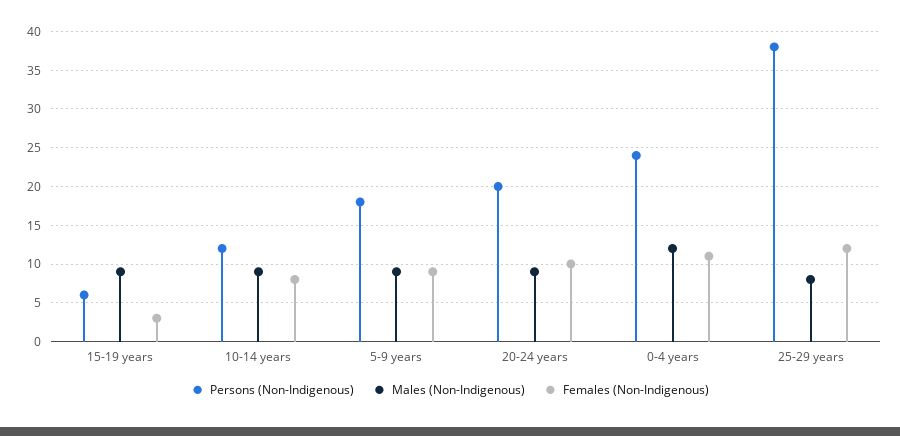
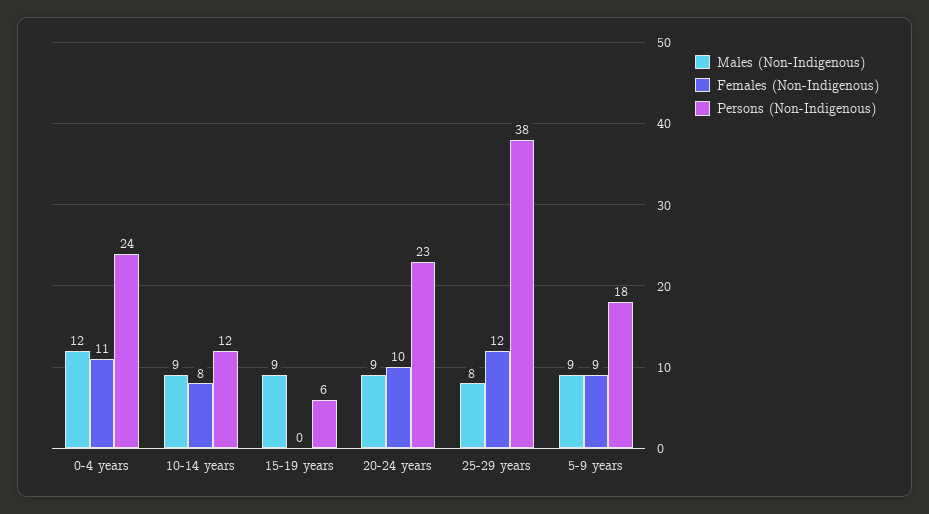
  {
    "Persons (Non-Indigenous)": {
      "15-19 years": 6,
      "10-14 years": 12,
      "5-9 years": 18,
-     "20-24 years": 20,
+     "20-24 years": 23,
      "0-4 years": 24,
      "25-29 years": 38
    },
    "Males (Non-Indigenous)": {
      "15-19 years": 9,
      "10-14 years": 9,
      "5-9 years": 9,
      "20-24 years": 9,
      "0-4 years": 12,
      "25-29 years": 8
    },
    "Females (Non-Indigenous)": {
-     "15-19 years": 3,
+     "15-19 years": 0,
      "10-14 years": 8,
      "5-9 years": 9,
      "20-24 years": 10,
      "0-4 years": 11,
      "25-29 years": 12
    }
  }

